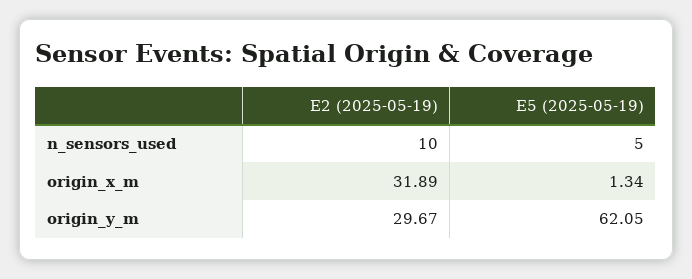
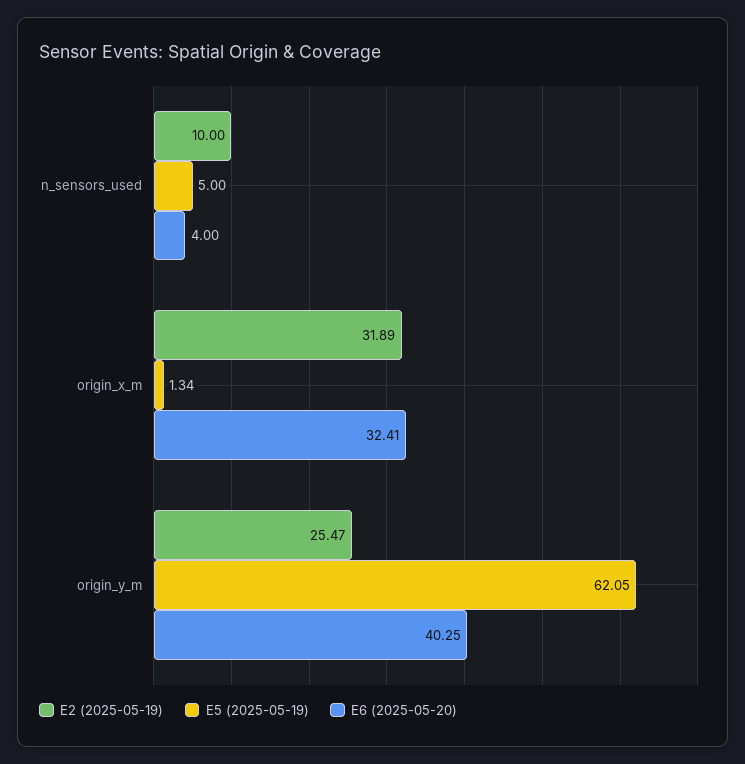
  {
    "E2 (2025-05-19)": {
      "n_sensors_used": 10,
      "origin_x_m": 31.89,
-     "origin_y_m": 29.67
+     "origin_y_m": 25.47
    },
    "E5 (2025-05-19)": {
      "n_sensors_used": 5,
      "origin_x_m": 1.34,
      "origin_y_m": 62.05
-   }
+   },
+   "E6 (2025-05-20)": {
+     "n_sensors_used": 4,
+     "origin_x_m": 32.41,
+     "origin_y_m": 40.25
+   }
  }

